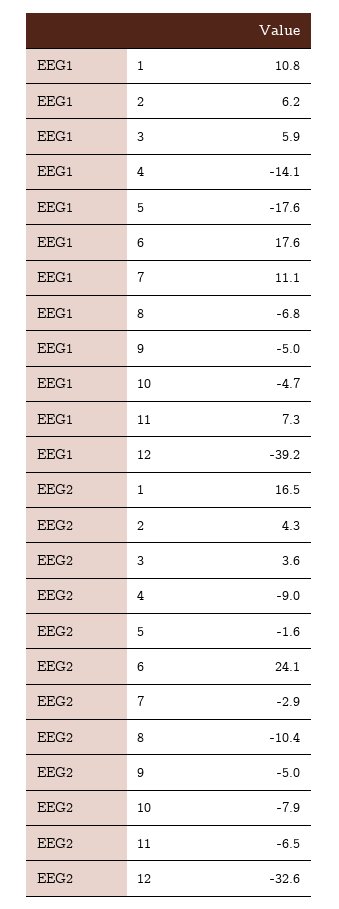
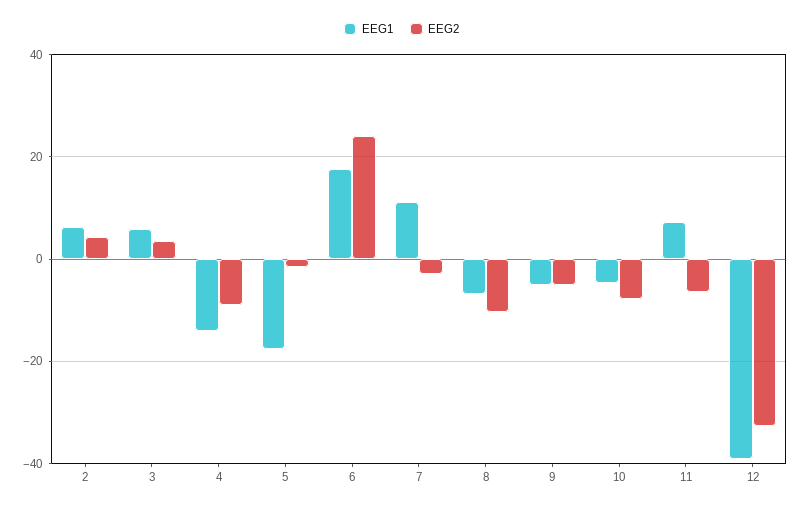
  {
    "EEG1": {
-     "1": 10.8,
      "2": 6.2,
      "3": 5.9,
      "4": -14.1,
      "5": -17.6,
      "6": 17.6,
      "7": 11.1,
      "8": -6.8,
      "9": -5,
      "10": -4.7,
      "11": 7.3,
      "12": -39.2
    },
    "EEG2": {
-     "1": 16.5,
      "2": 4.3,
      "3": 3.6,
      "4": -9,
      "5": -1.6,
      "6": 24.1,
      "7": -2.9,
      "8": -10.4,
      "9": -5,
      "10": -7.9,
      "11": -6.5,
      "12": -32.6
    }
  }

